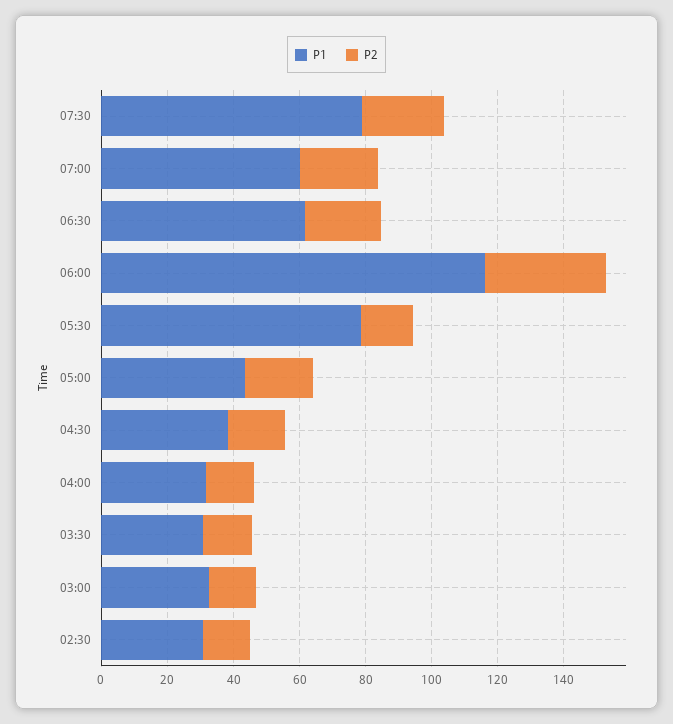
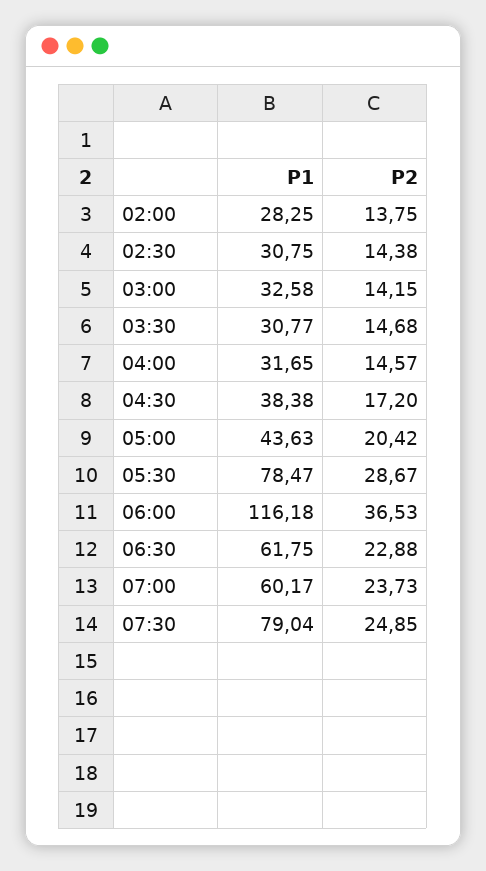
  {
    "P1": {
      "07:30": 79.04,
      "07:00": 60.17,
      "06:30": 61.75,
      "06:00": 116.18,
      "05:30": 78.47,
      "05:00": 43.63,
      "04:30": 38.38,
      "04:00": 31.65,
      "03:30": 30.77,
      "03:00": 32.58,
-     "02:30": 30.75
+     "02:30": 30.75,
+     "02:00": 28.25
    },
    "P2": {
      "07:30": 24.85,
      "07:00": 23.73,
      "06:30": 22.88,
      "06:00": 36.53,
-     "05:30": 15,
+     "05:30": 28.67,
      "05:00": 20.42,
      "04:30": 17.2,
      "04:00": 14.57,
      "03:30": 14.68,
      "03:00": 14.15,
-     "02:30": 14.38
+     "02:30": 14.38,
+     "02:00": 13.75
    }
  }

